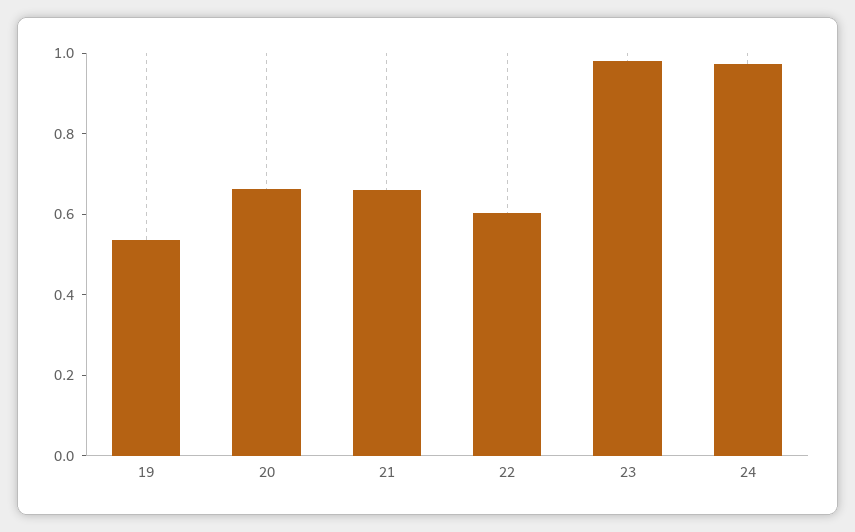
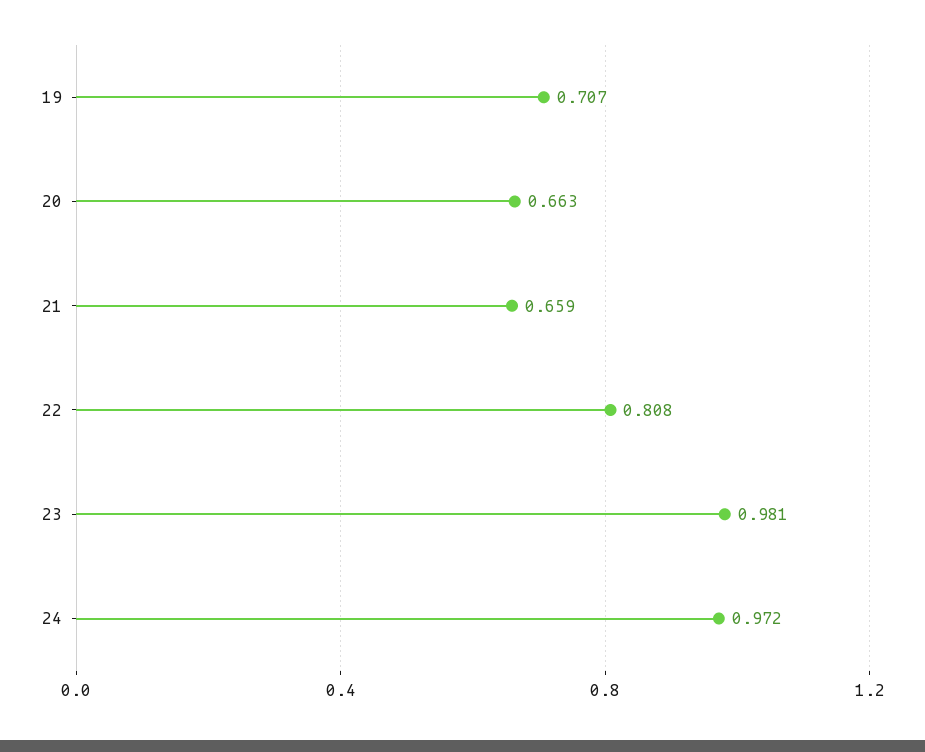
  {
-   "19": 0.55,
+   "19": 0.707,
    "20": 0.663,
    "21": 0.659,
-   "22": 0.6,
+   "22": 0.808,
    "23": 0.981,
    "24": 0.972
  }

